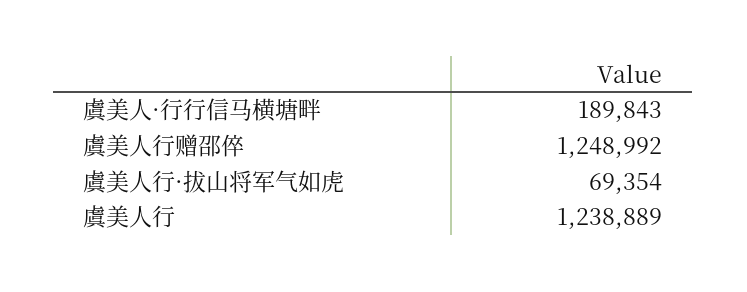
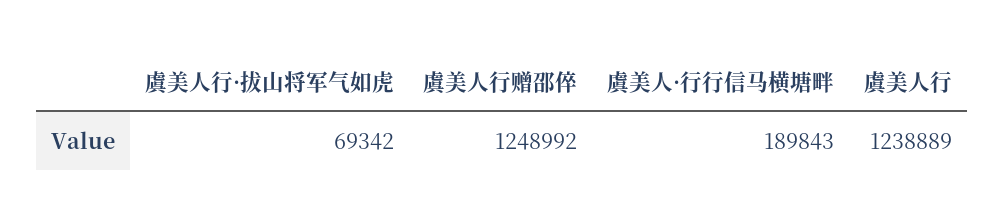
  {
    "虞美人·行行信马横塘畔": 189843,
    "虞美人行赠邵倅": 1248992,
-   "虞美人行·拔山将军气如虎": 69354,
+   "虞美人行·拔山将军气如虎": 69342,
    "虞美人行": 1238889
  }

